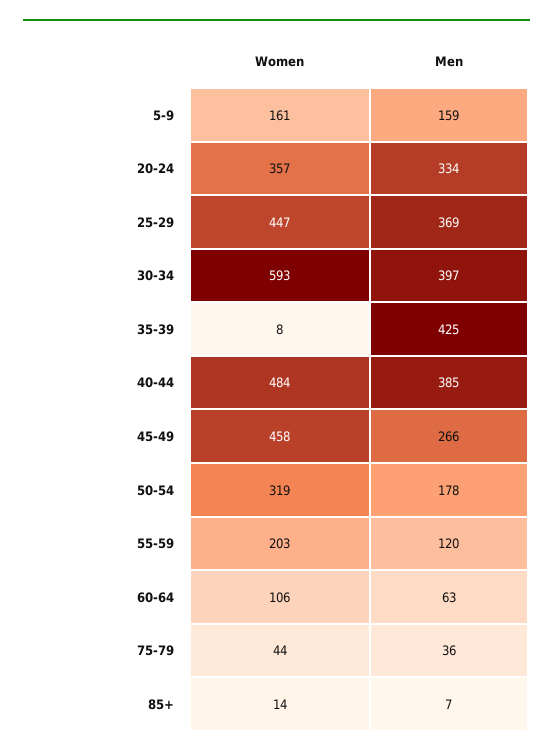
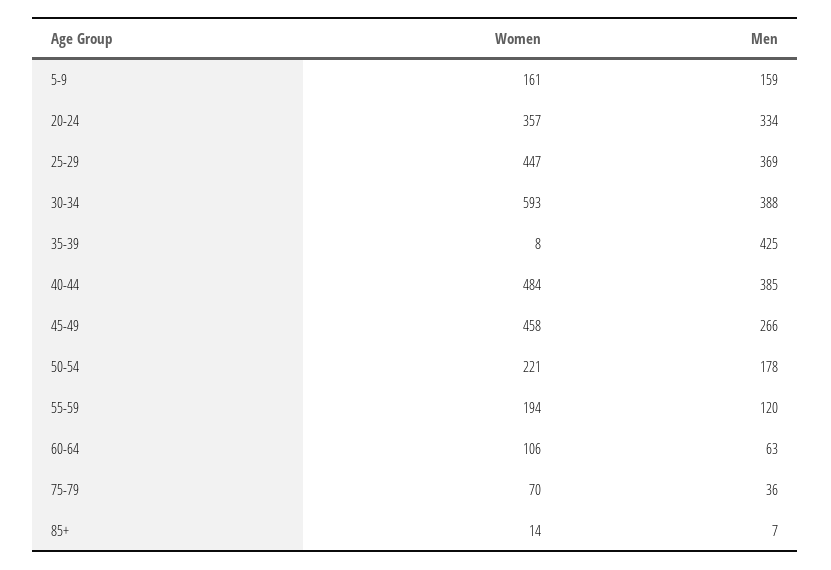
  {
    "Women": {
      "5-9": 161,
      "20-24": 357,
      "25-29": 447,
      "30-34": 593,
      "35-39": 8,
      "40-44": 484,
      "45-49": 458,
-     "50-54": 319,
+     "50-54": 221,
-     "55-59": 203,
+     "55-59": 194,
      "60-64": 106,
-     "75-79": 44,
+     "75-79": 70,
      "85+": 14
    },
    "Men": {
      "5-9": 159,
      "20-24": 334,
      "25-29": 369,
-     "30-34": 397,
+     "30-34": 388,
      "35-39": 425,
      "40-44": 385,
      "45-49": 266,
      "50-54": 178,
      "55-59": 120,
      "60-64": 63,
      "75-79": 36,
      "85+": 7
    }
  }

